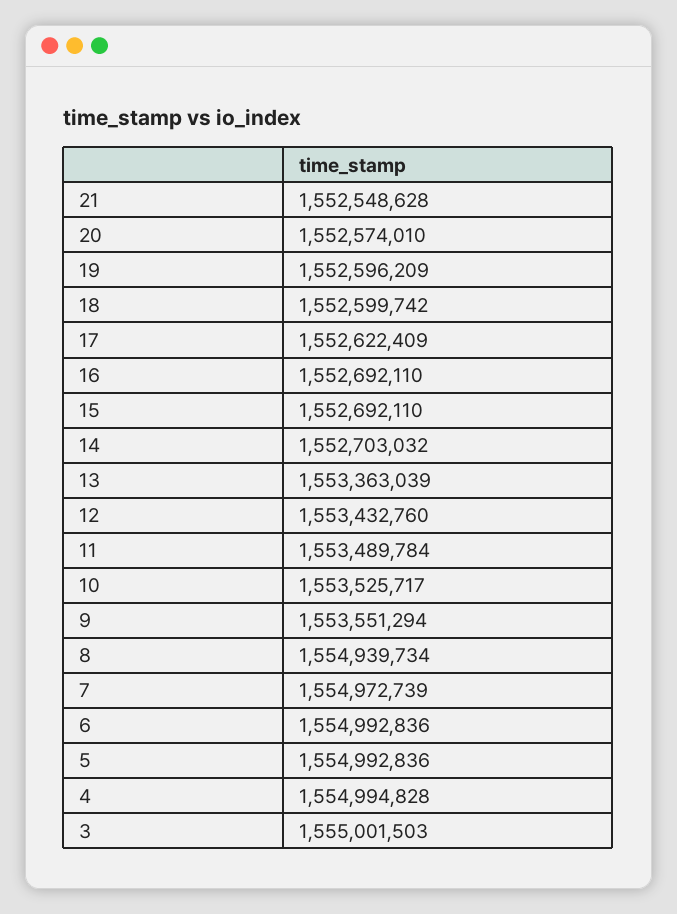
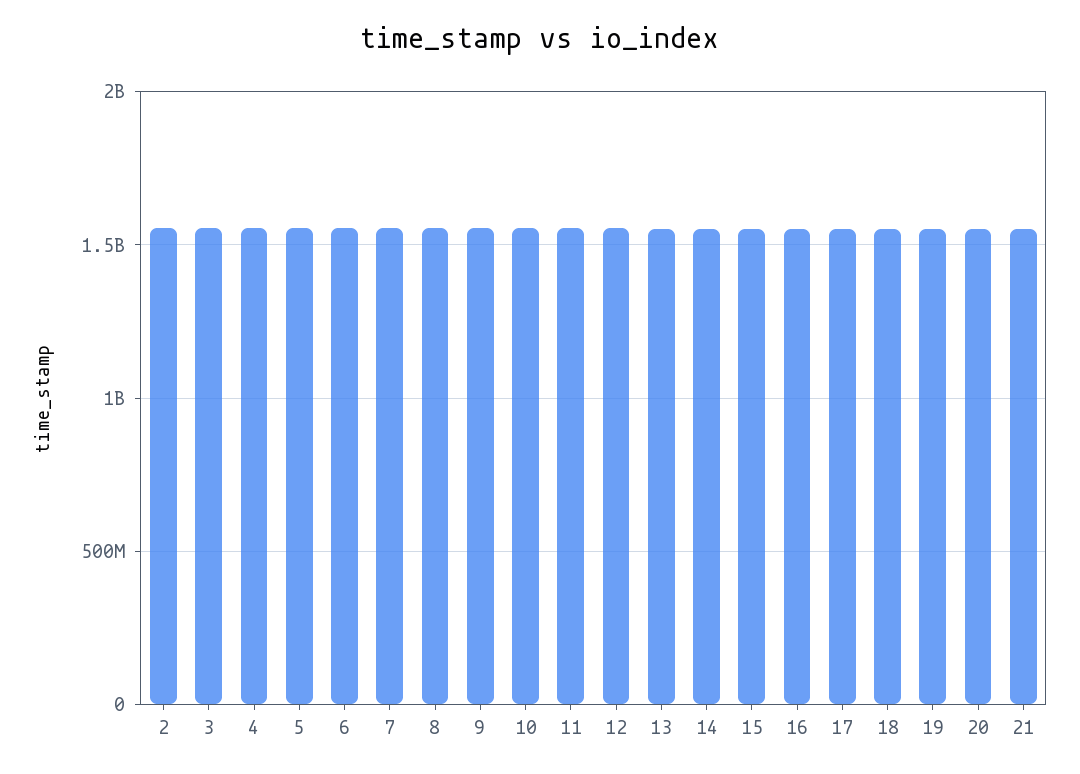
  {
    "21": 1552548628,
    "20": 1552574010,
    "19": 1552596209,
    "18": 1552599742,
    "17": 1552622409,
    "16": 1552692110,
    "15": 1552692110,
    "14": 1552703032,
    "13": 1553363039,
    "12": 1553432760,
    "11": 1553489784,
    "10": 1553525717,
    "9": 1553551294,
    "8": 1554939734,
    "7": 1554972739,
    "6": 1554992836,
    "5": 1554992836,
    "4": 1554994828,
-   "3": 1555001503
+   "3": 1555001503,
+   "2": 1550000000
  }

